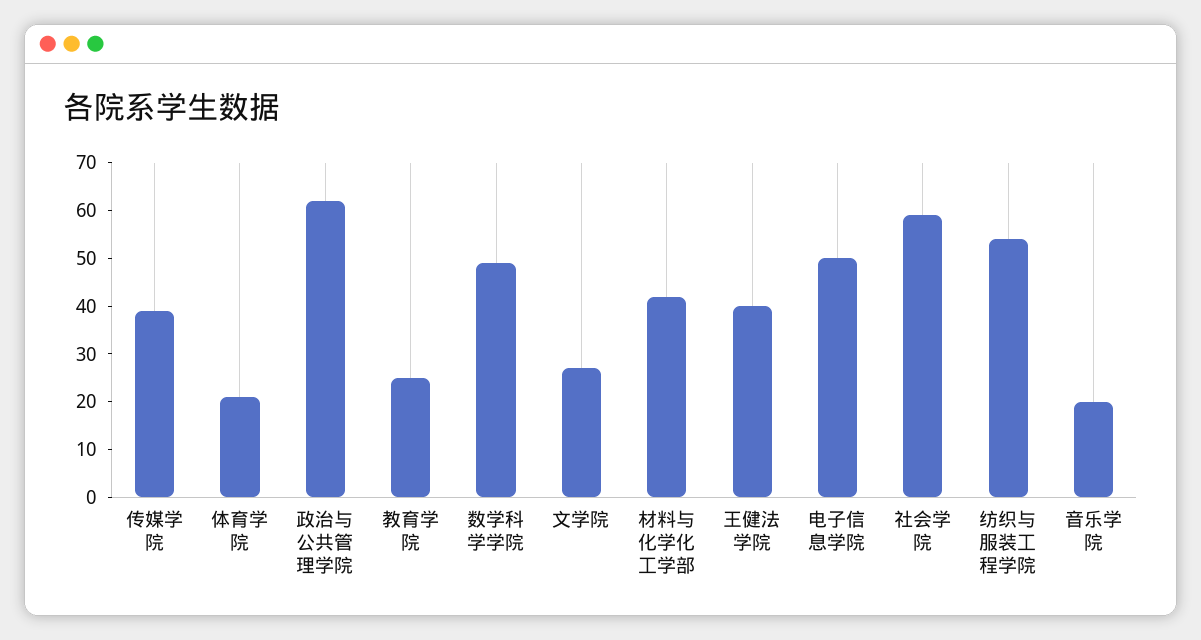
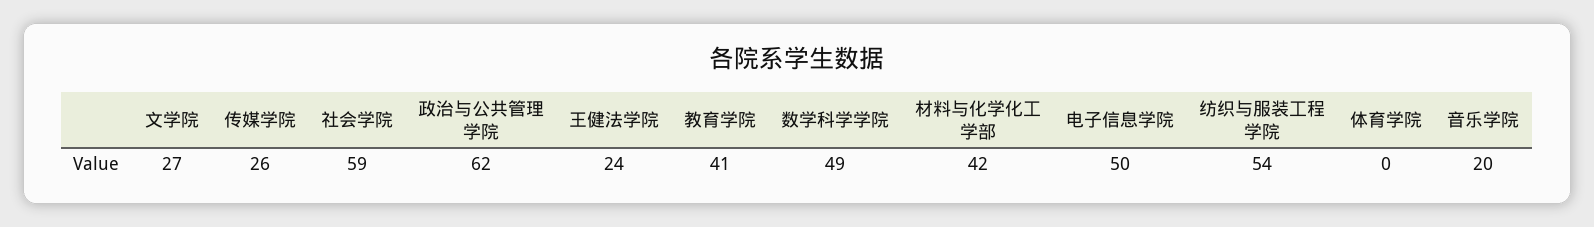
  {
-   "传媒学院": 40,
+   "传媒学院": 26,
-   "体育学院": 20,
+   "体育学院": 0,
    "政治与公共管理学院": 62,
-   "教育学院": 25,
+   "教育学院": 41,
    "数学科学学院": 49,
    "文学院": 27,
    "材料与化学化工学部": 42,
-   "王健法学院": 40,
+   "王健法学院": 24,
    "电子信息学院": 50,
    "社会学院": 59,
    "纺织与服装工程学院": 54,
    "音乐学院": 20
  }

